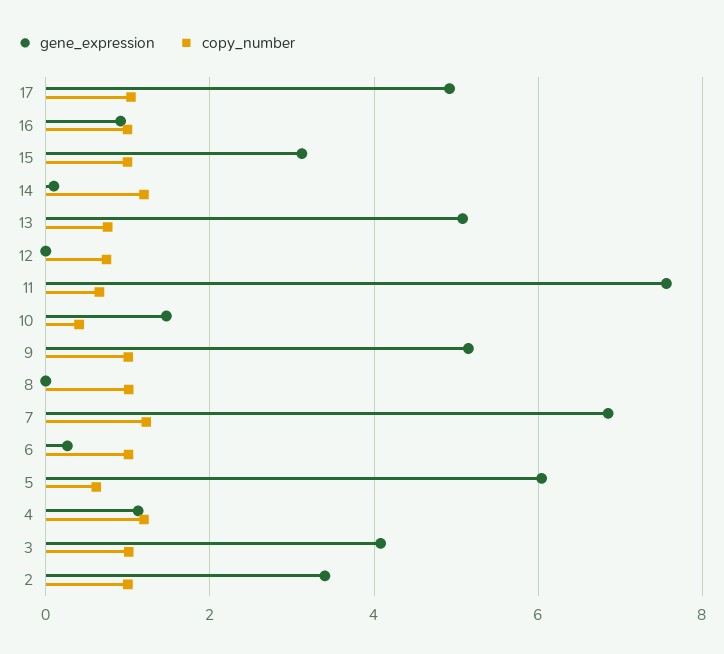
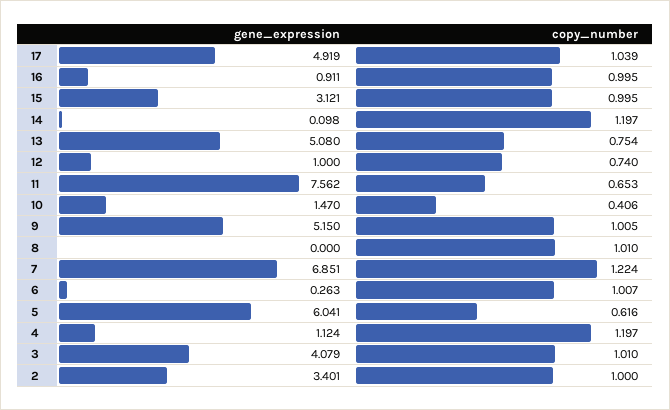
  {
    "gene_expression": {
      "17": 4.919,
      "16": 0.911,
      "15": 3.121,
      "14": 0.098,
      "13": 5.08,
-     "12": 0,
+     "12": 1,
      "11": 7.562,
      "10": 1.47,
      "9": 5.15,
      "8": 0,
      "7": 6.851,
      "6": 0.263,
      "5": 6.041,
      "4": 1.124,
      "3": 4.079,
      "2": 3.401
    },
    "copy_number": {
      "17": 1.039,
      "16": 0.995,
      "15": 0.995,
      "14": 1.197,
      "13": 0.754,
      "12": 0.74,
      "11": 0.653,
      "10": 0.406,
      "9": 1.005,
      "8": 1.01,
      "7": 1.224,
      "6": 1.007,
      "5": 0.616,
      "4": 1.197,
      "3": 1.01,
      "2": 1
    }
  }

